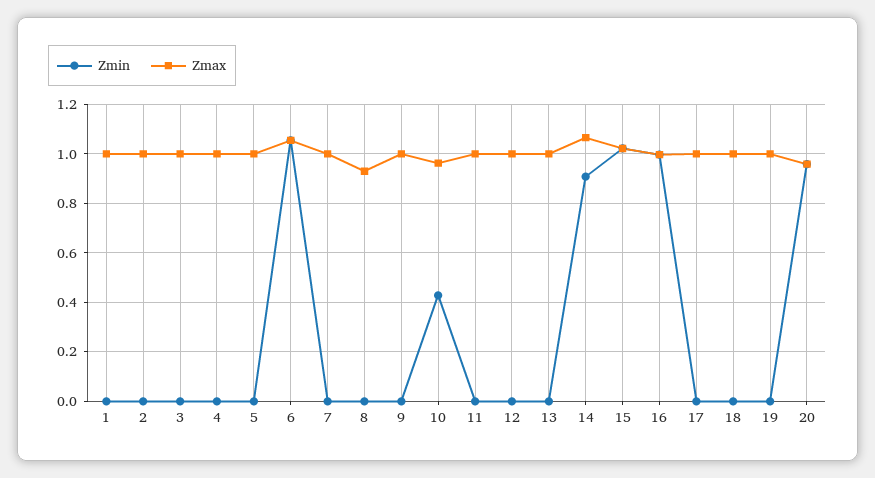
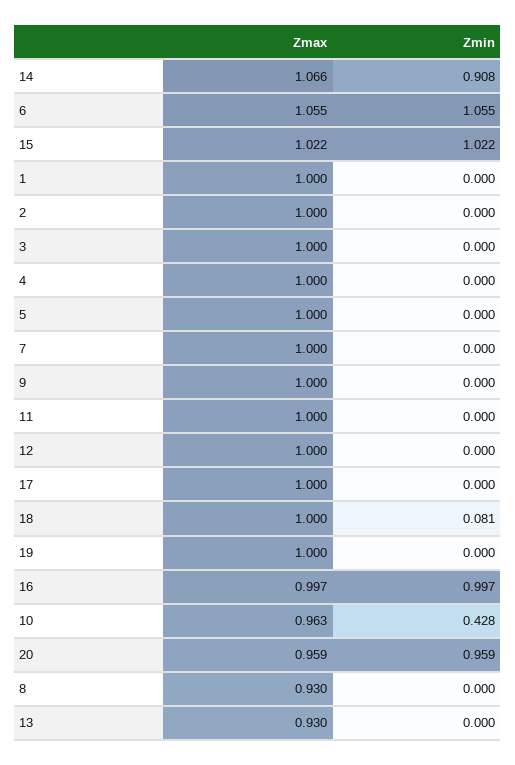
  {
    "Zmin": {
      "1": 0,
      "2": 0,
      "3": 0,
      "4": 0,
      "5": 0,
      "6": 1.055,
      "7": 0,
      "8": 0,
      "9": 0,
      "10": 0.428,
      "11": 0,
      "12": 0,
      "13": 0,
      "14": 0.908,
      "15": 1.022,
      "16": 0.997,
      "17": 0,
-     "18": 0,
+     "18": 0.081,
      "19": 0,
      "20": 0.959
    },
    "Zmax": {
      "1": 1,
      "2": 1,
      "3": 1,
      "4": 1,
      "5": 1,
      "6": 1.055,
      "7": 1,
      "8": 0.93,
      "9": 1,
      "10": 0.963,
      "11": 1,
      "12": 1,
-     "13": 1,
+     "13": 0.93,
      "14": 1.066,
      "15": 1.022,
      "16": 0.997,
      "17": 1,
      "18": 1,
      "19": 1,
      "20": 0.959
    }
  }

